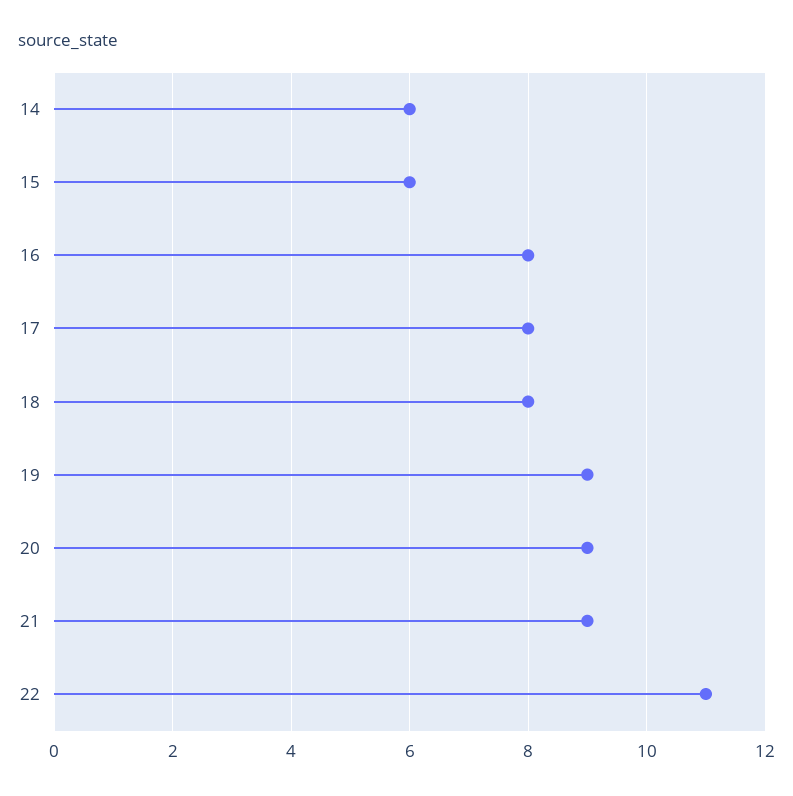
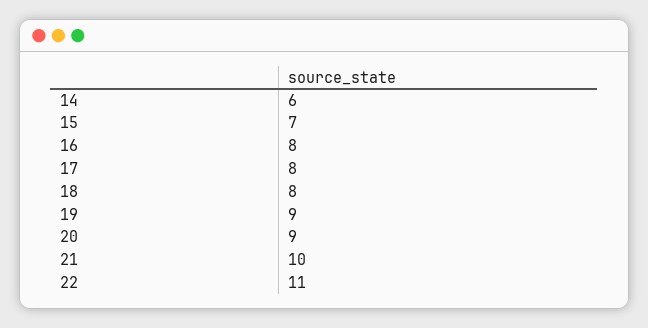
  {
    "14": 6,
-   "15": 6,
+   "15": 7,
    "16": 8,
    "17": 8,
    "18": 8,
    "19": 9,
    "20": 9,
-   "21": 9,
+   "21": 10,
    "22": 11
  }

